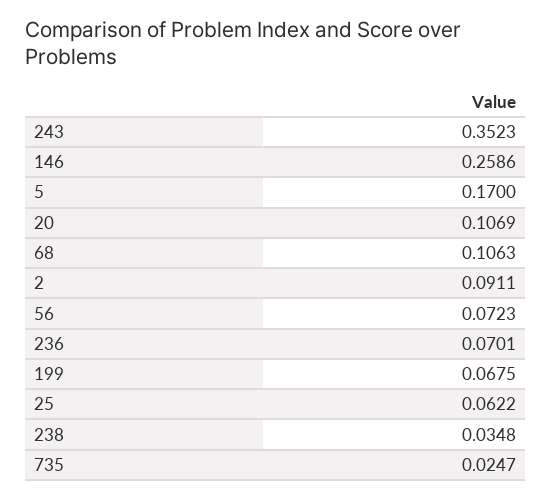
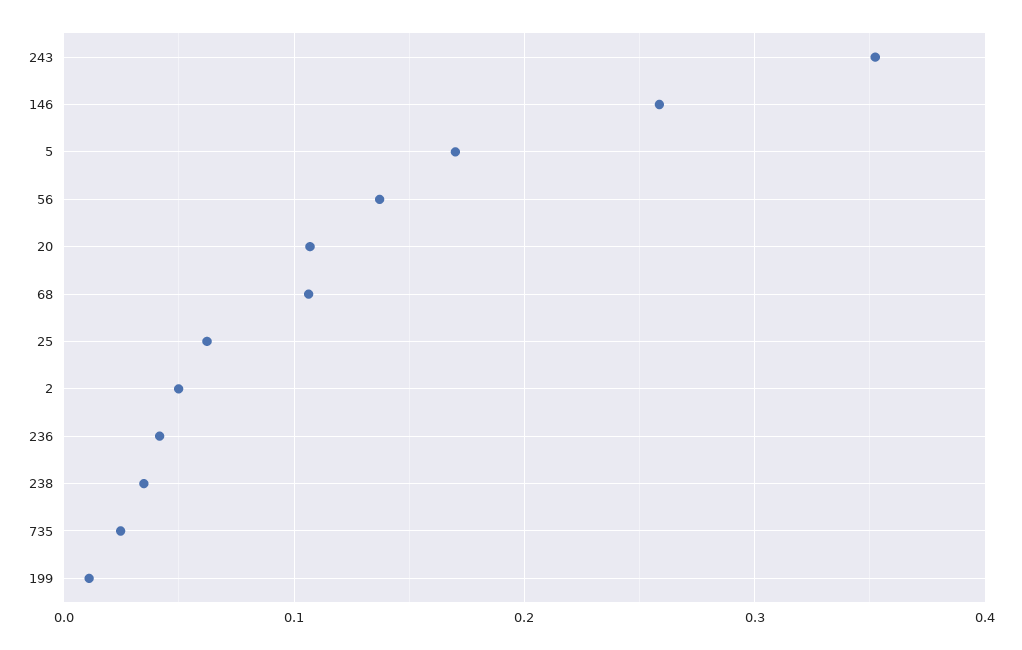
  {
    "243": 0.3523,
    "146": 0.2586,
    "5": 0.17,
    "20": 0.1069,
    "68": 0.1063,
-   "2": 0.0911,
+   "2": 0.05,
-   "56": 0.0723,
+   "56": 0.14,
-   "236": 0.0701,
+   "236": 0.04,
-   "199": 0.0675,
+   "199": 0.01,
    "25": 0.0622,
    "238": 0.0348,
    "735": 0.0247
  }

